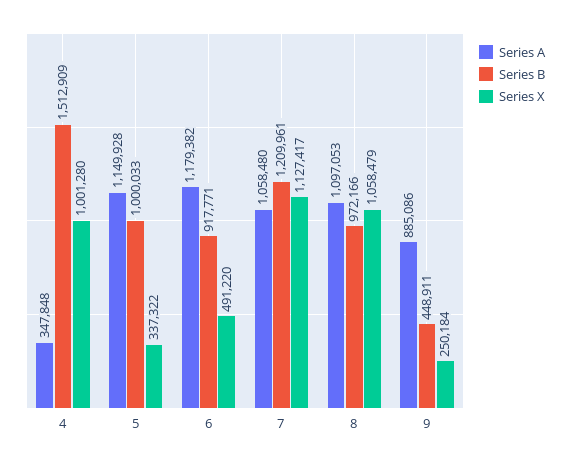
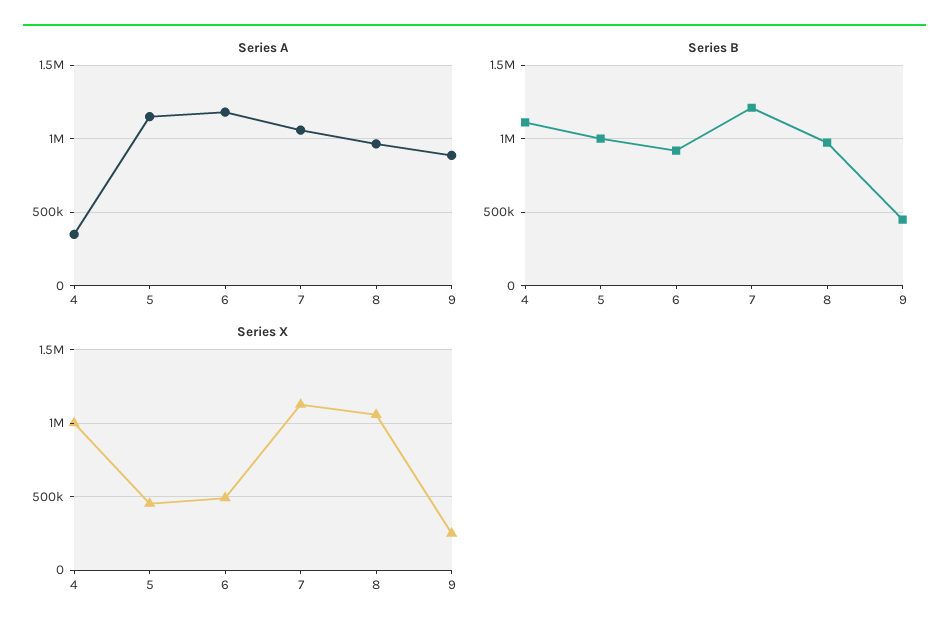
  {
    "Series A": {
      "4": 347848,
      "5": 1149928,
      "6": 1179382,
      "7": 1058480,
-     "8": 1097053,
+     "8": 950000,
      "9": 885086
    },
    "Series B": {
-     "4": 1512909,
+     "4": 1100000,
      "5": 1000033,
      "6": 917771,
      "7": 1209961,
      "8": 972166,
      "9": 448911
    },
    "Series X": {
      "4": 1001280,
-     "5": 337322,
+     "5": 450000,
      "6": 491220,
      "7": 1127417,
      "8": 1058479,
      "9": 250184
    }
  }

